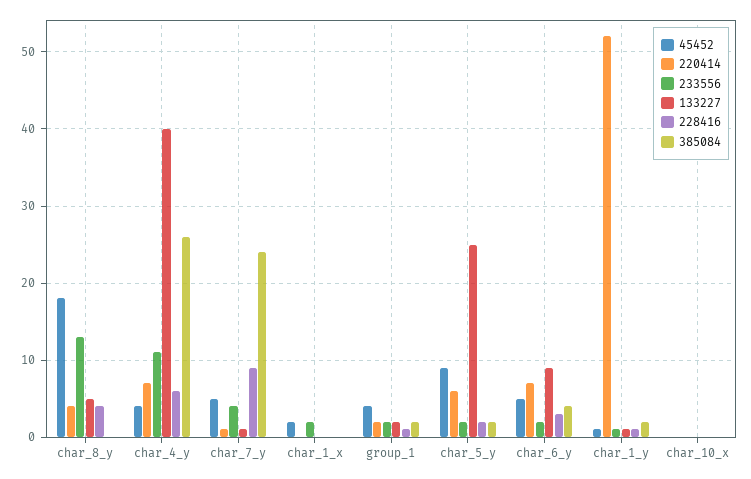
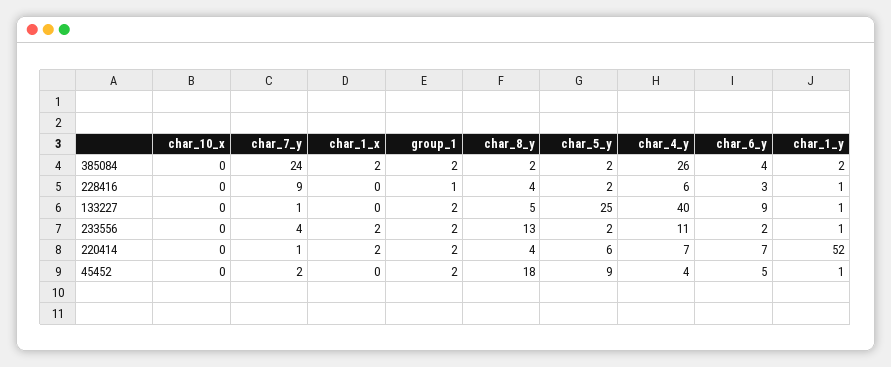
  {
    "45452": {
      "char_8_y": 18,
      "char_4_y": 4,
-     "char_7_y": 5,
+     "char_7_y": 2,
-     "char_1_x": 2,
+     "char_1_x": 0,
-     "group_1": 4,
+     "group_1": 2,
      "char_5_y": 9,
      "char_6_y": 5,
      "char_1_y": 1,
      "char_10_x": 0
    },
    "220414": {
      "char_8_y": 4,
      "char_4_y": 7,
      "char_7_y": 1,
-     "char_1_x": 0,
+     "char_1_x": 2,
      "group_1": 2,
      "char_5_y": 6,
      "char_6_y": 7,
      "char_1_y": 52,
      "char_10_x": 0
    },
    "233556": {
      "char_8_y": 13,
      "char_4_y": 11,
      "char_7_y": 4,
      "char_1_x": 2,
      "group_1": 2,
      "char_5_y": 2,
      "char_6_y": 2,
      "char_1_y": 1,
      "char_10_x": 0
    },
    "133227": {
      "char_8_y": 5,
      "char_4_y": 40,
      "char_7_y": 1,
      "char_1_x": 0,
      "group_1": 2,
      "char_5_y": 25,
      "char_6_y": 9,
      "char_1_y": 1,
      "char_10_x": 0
    },
    "228416": {
      "char_8_y": 4,
      "char_4_y": 6,
      "char_7_y": 9,
      "char_1_x": 0,
      "group_1": 1,
      "char_5_y": 2,
      "char_6_y": 3,
      "char_1_y": 1,
      "char_10_x": 0
    },
    "385084": {
-     "char_8_y": 0,
+     "char_8_y": 2,
      "char_4_y": 26,
      "char_7_y": 24,
-     "char_1_x": 0,
+     "char_1_x": 2,
      "group_1": 2,
      "char_5_y": 2,
      "char_6_y": 4,
      "char_1_y": 2,
      "char_10_x": 0
    }
  }

